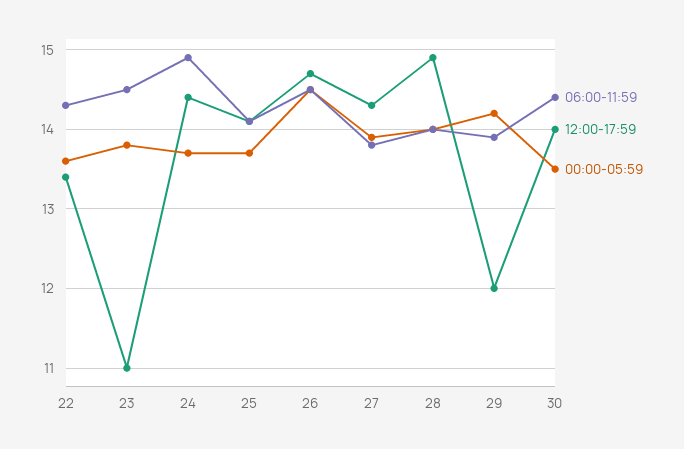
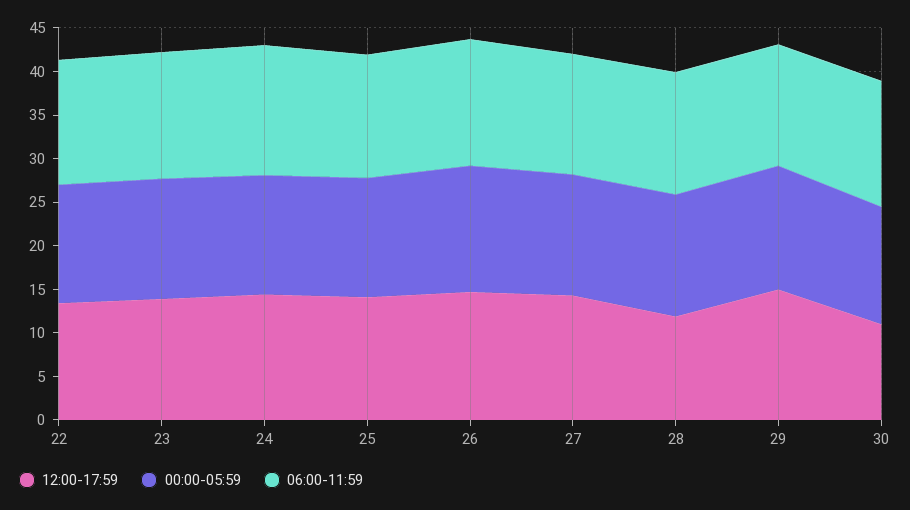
  {
    "06:00-11:59": {
      "22": 14.3,
      "23": 14.5,
      "24": 14.9,
      "25": 14.1,
      "26": 14.5,
      "27": 13.8,
      "28": 14,
      "29": 13.9,
      "30": 14.4
    },
    "12:00-17:59": {
      "22": 13.4,
-     "23": 11,
+     "23": 14,
      "24": 14.4,
      "25": 14.1,
      "26": 14.7,
      "27": 14.3,
-     "28": 14.9,
+     "28": 12,
-     "29": 12,
+     "29": 15,
-     "30": 14
+     "30": 11
    },
    "00:00-05:59": {
      "22": 13.6,
      "23": 13.8,
      "24": 13.7,
      "25": 13.7,
      "26": 14.5,
      "27": 13.9,
      "28": 14,
      "29": 14.2,
      "30": 13.5
    }
  }

